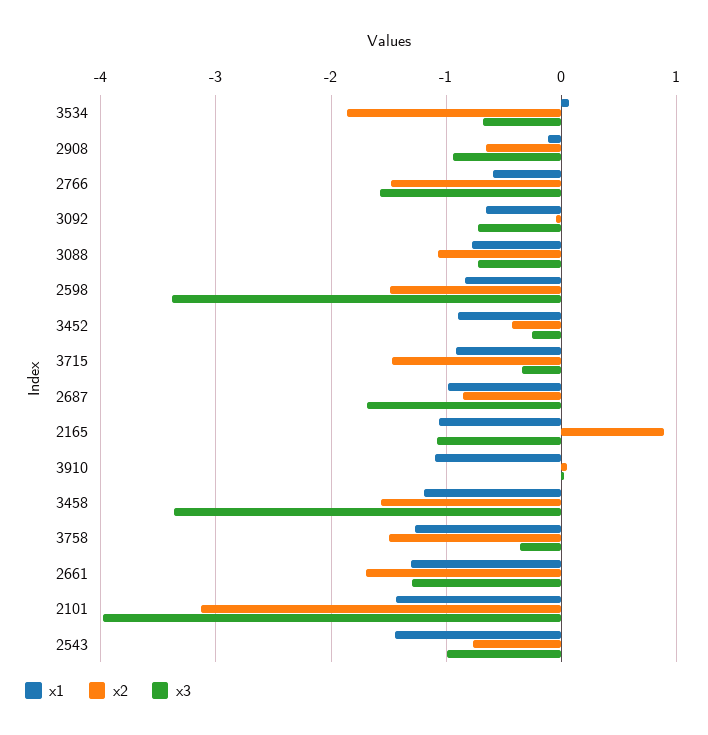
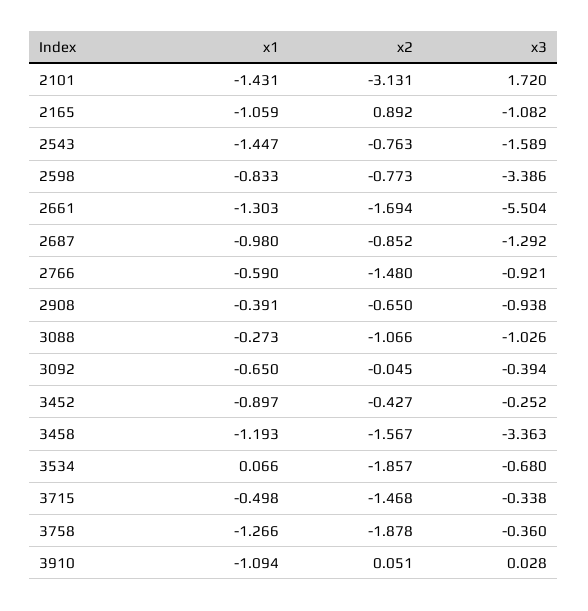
  {
    "x1": {
      "3534": 0.066,
-     "2908": -0.1,
+     "2908": -0.391,
      "2766": -0.59,
      "3092": -0.65,
-     "3088": -0.8,
+     "3088": -0.273,
      "2598": -0.833,
      "3452": -0.897,
-     "3715": -0.9,
+     "3715": -0.498,
      "2687": -0.98,
      "2165": -1.059,
      "3910": -1.094,
      "3458": -1.193,
      "3758": -1.266,
      "2661": -1.303,
      "2101": -1.431,
      "2543": -1.447
    },
    "x2": {
      "3534": -1.857,
      "2908": -0.65,
      "2766": -1.48,
      "3092": -0.045,
      "3088": -1.066,
-     "2598": -1.5,
+     "2598": -0.773,
      "3452": -0.427,
      "3715": -1.468,
      "2687": -0.852,
      "2165": 0.892,
      "3910": 0.051,
      "3458": -1.567,
-     "3758": -1.5,
+     "3758": -1.878,
      "2661": -1.694,
      "2101": -3.131,
      "2543": -0.763
    },
    "x3": {
      "3534": -0.68,
      "2908": -0.938,
-     "2766": -1.6,
+     "2766": -0.921,
-     "3092": -0.7,
+     "3092": -0.394,
-     "3088": -0.7,
+     "3088": -1.026,
      "2598": -3.386,
      "3452": -0.252,
      "3715": -0.338,
-     "2687": -1.7,
+     "2687": -1.292,
      "2165": -1.082,
      "3910": 0.028,
      "3458": -3.363,
      "3758": -0.36,
-     "2661": -1.3,
+     "2661": -5.504,
-     "2101": -4,
+     "2101": 1.72,
-     "2543": -1
+     "2543": -1.589
    }
  }

